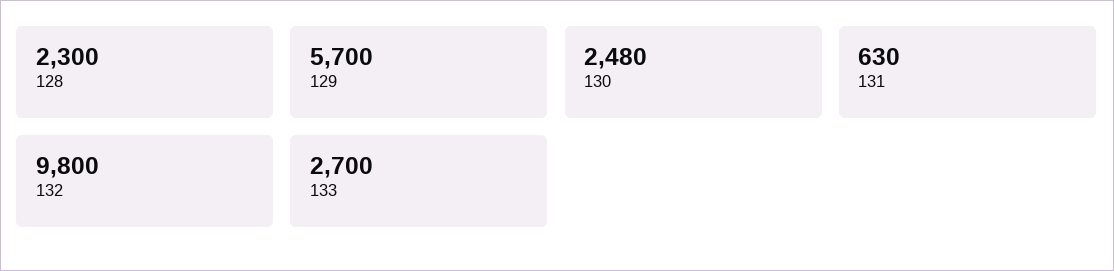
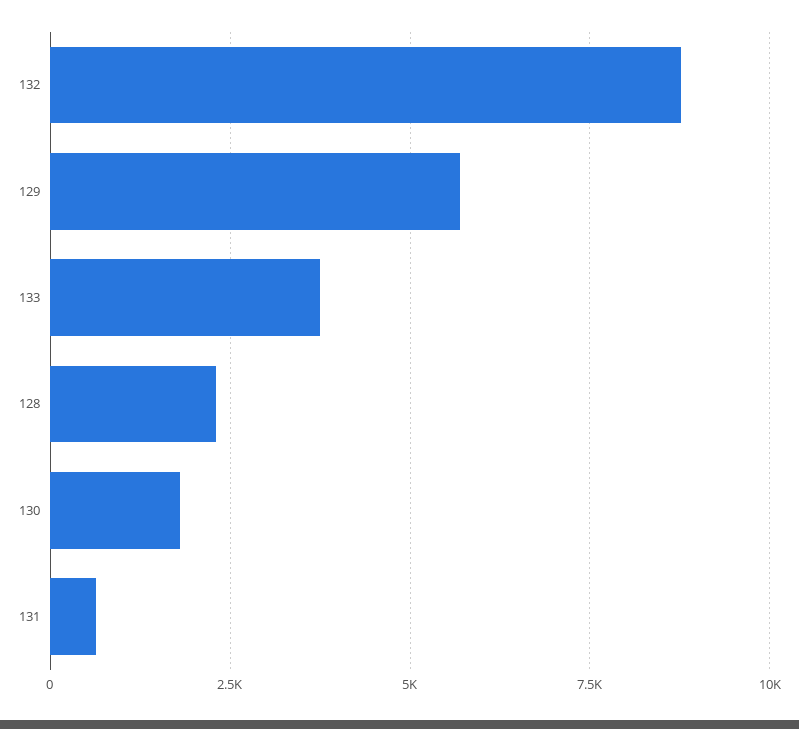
  {
    "128": 2300,
    "129": 5700,
-   "130": 2480,
+   "130": 1750,
    "131": 630,
-   "132": 9800,
+   "132": 8750,
-   "133": 2700
+   "133": 3750
  }

